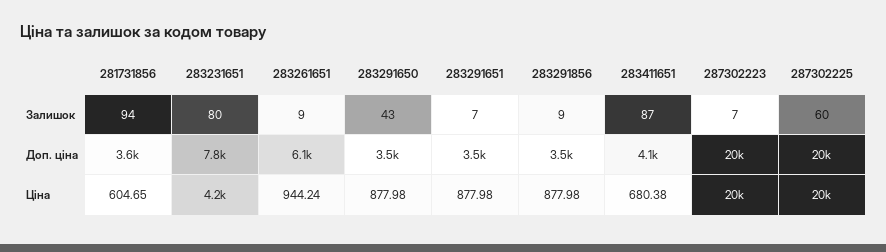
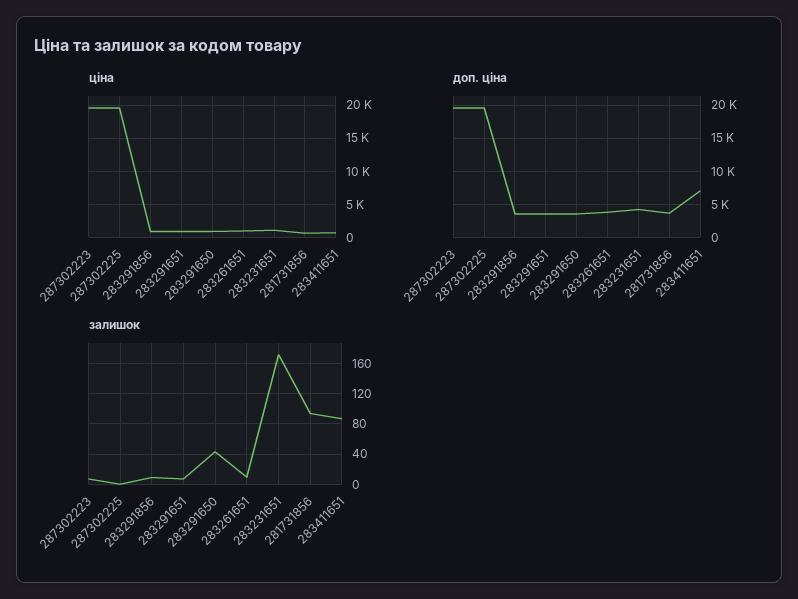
  {
    "Залишок": {
      "281731856": 94,
-     "283231651": 80,
+     "283231651": 170,
      "283261651": 9,
      "283291650": 43,
      "283291651": 7,
      "283291856": 9,
      "283411651": 87,
      "287302223": 7,
-     "287302225": 60
+     "287302225": 0
    },
    "Доп. ціна": {
      "281731856": 3600,
-     "283231651": 7800,
+     "283231651": 4000,
-     "283261651": 6100,
+     "283261651": 4000,
      "283291650": 3500,
      "283291651": 3500,
      "283291856": 3500,
-     "283411651": 4100,
+     "283411651": 7000,
      "287302223": 20000,
      "287302225": 20000
    },
    "Ціна": {
      "281731856": 604.65,
-     "283231651": 4200,
+     "283231651": 1000,
      "283261651": 944.24,
      "283291650": 877.98,
      "283291651": 877.98,
      "283291856": 877.98,
      "283411651": 680.38,
      "287302223": 20000,
      "287302225": 20000
    }
  }

